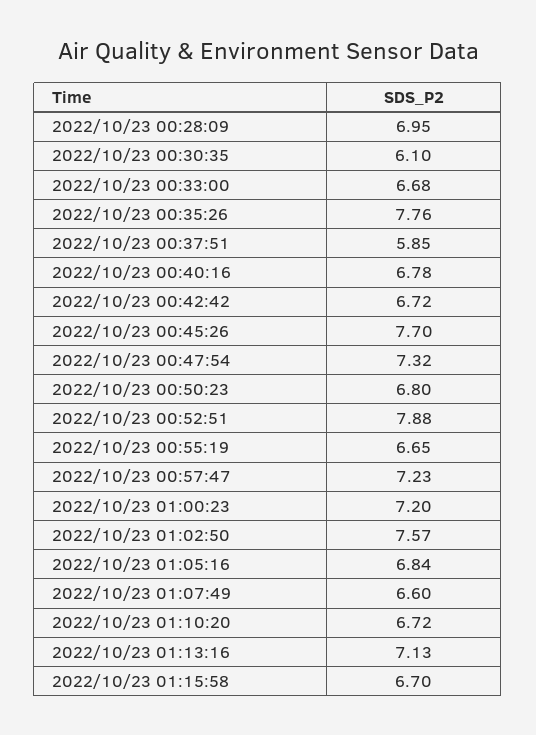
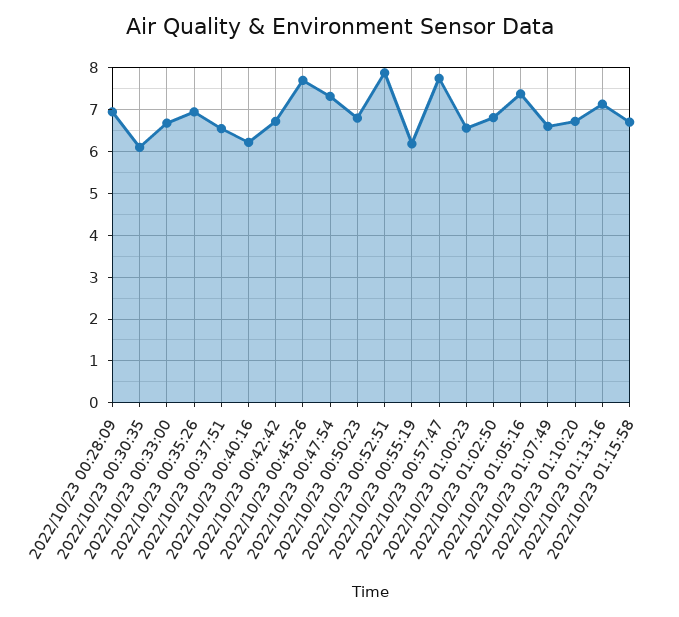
  {
    "2022/10/23 00:28:09": 6.95,
    "2022/10/23 00:30:35": 6.1,
    "2022/10/23 00:33:00": 6.68,
-   "2022/10/23 00:35:26": 7.76,
+   "2022/10/23 00:35:26": 7,
-   "2022/10/23 00:37:51": 5.85,
+   "2022/10/23 00:37:51": 6.6,
-   "2022/10/23 00:40:16": 6.78,
+   "2022/10/23 00:40:16": 6.2,
    "2022/10/23 00:42:42": 6.72,
    "2022/10/23 00:45:26": 7.7,
    "2022/10/23 00:47:54": 7.32,
    "2022/10/23 00:50:23": 6.8,
    "2022/10/23 00:52:51": 7.88,
-   "2022/10/23 00:55:19": 6.65,
+   "2022/10/23 00:55:19": 6.2,
-   "2022/10/23 00:57:47": 7.23,
+   "2022/10/23 00:57:47": 7.8,
-   "2022/10/23 01:00:23": 7.2,
+   "2022/10/23 01:00:23": 6.6,
-   "2022/10/23 01:02:50": 7.57,
+   "2022/10/23 01:02:50": 6.8,
-   "2022/10/23 01:05:16": 6.84,
+   "2022/10/23 01:05:16": 7.4,
    "2022/10/23 01:07:49": 6.6,
    "2022/10/23 01:10:20": 6.72,
    "2022/10/23 01:13:16": 7.13,
    "2022/10/23 01:15:58": 6.7
  }

